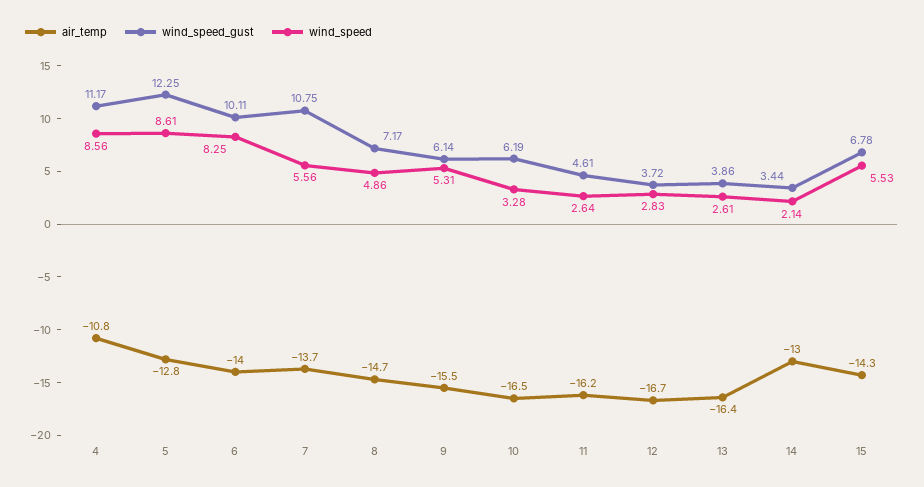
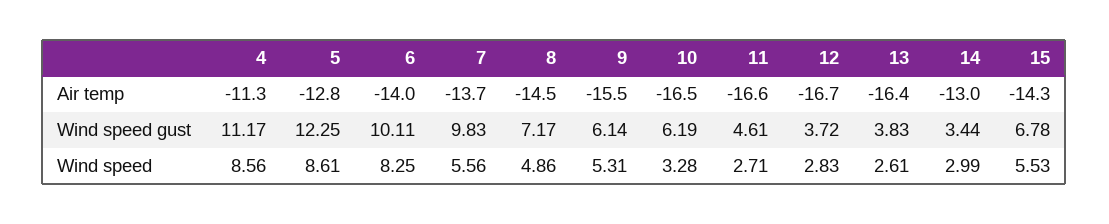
  {
    "air_temp": {
-     "4": -10.8,
+     "4": -11.3,
      "5": -12.8,
      "6": -14,
      "7": -13.7,
-     "8": -14.7,
+     "8": -14.5,
      "9": -15.5,
      "10": -16.5,
-     "11": -16.2,
+     "11": -16.6,
      "12": -16.7,
      "13": -16.4,
      "14": -13,
      "15": -14.3
    },
    "wind_speed_gust": {
      "4": 11.17,
      "5": 12.25,
      "6": 10.11,
-     "7": 10.75,
+     "7": 9.83,
      "8": 7.17,
      "9": 6.14,
      "10": 6.19,
      "11": 4.61,
      "12": 3.72,
-     "13": 3.86,
+     "13": 3.83,
      "14": 3.44,
      "15": 6.78
    },
    "wind_speed": {
      "4": 8.56,
      "5": 8.61,
      "6": 8.25,
      "7": 5.56,
      "8": 4.86,
      "9": 5.31,
      "10": 3.28,
-     "11": 2.64,
+     "11": 2.71,
      "12": 2.83,
      "13": 2.61,
-     "14": 2.14,
+     "14": 2.99,
      "15": 5.53
    }
  }

